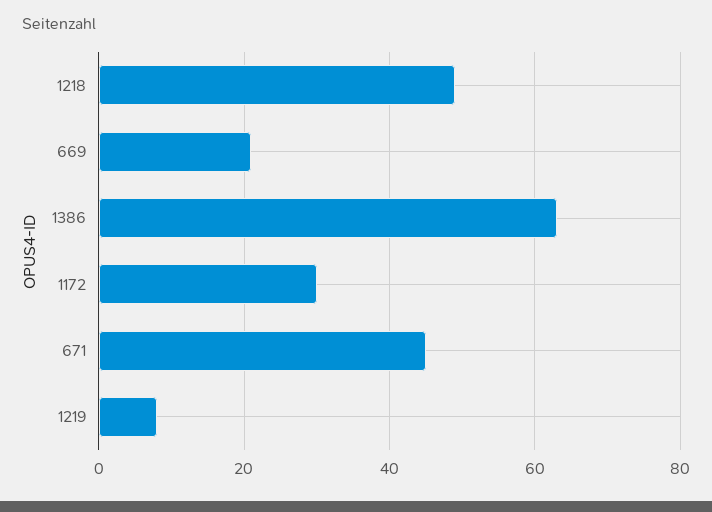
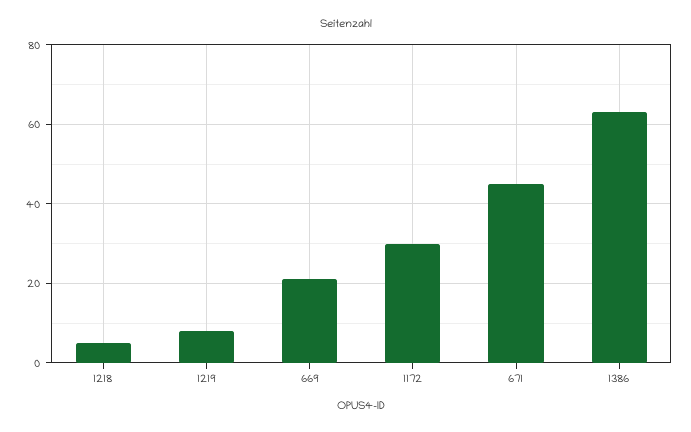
  {
-   "1218": 50,
+   "1218": 5,
    "669": 20,
    "1386": 65,
    "1172": 30,
    "671": 45,
    "1219": 10
  }

